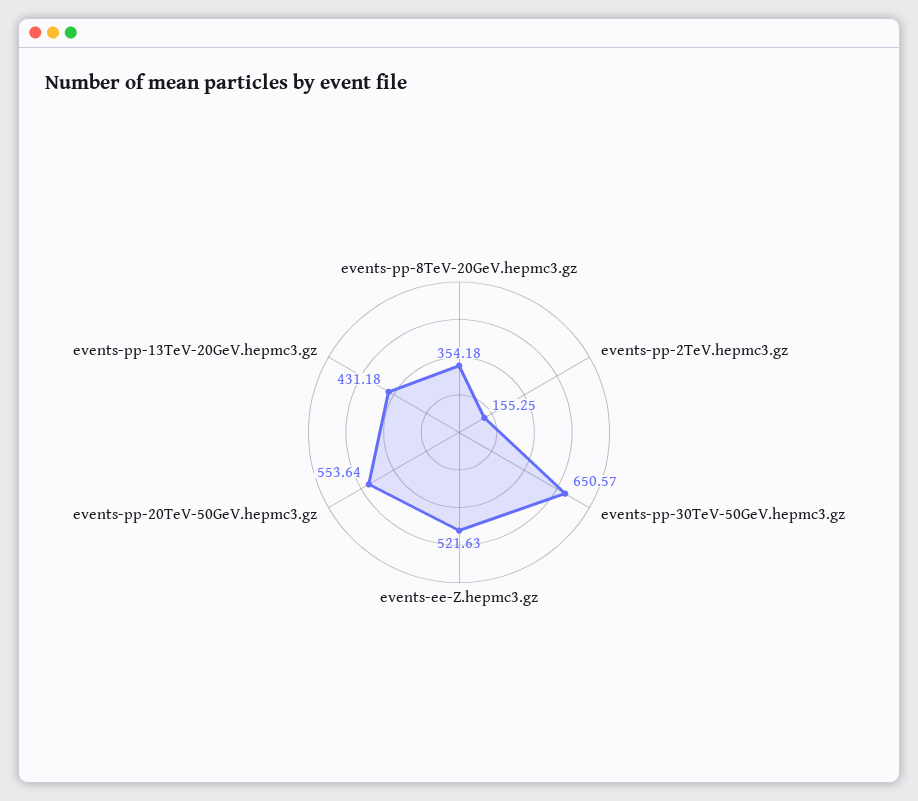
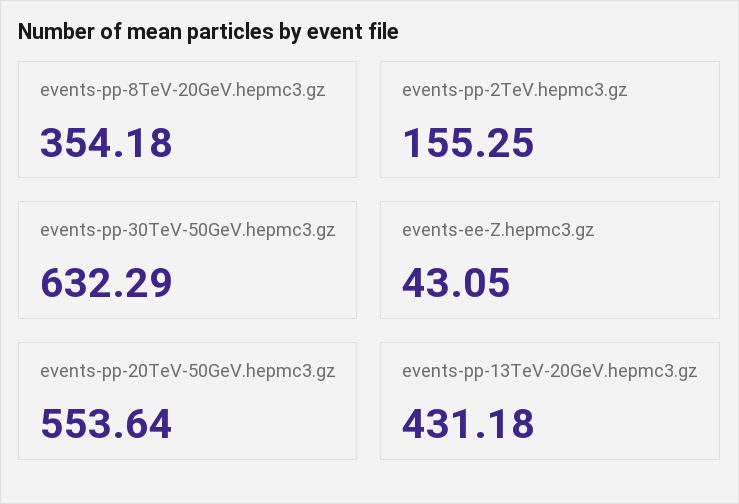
  {
    "events-pp-8TeV-20GeV.hepmc3.gz": 354.18,
    "events-pp-2TeV.hepmc3.gz": 155.25,
-   "events-pp-30TeV-50GeV.hepmc3.gz": 650.57,
+   "events-pp-30TeV-50GeV.hepmc3.gz": 632.29,
-   "events-ee-Z.hepmc3.gz": 521.63,
+   "events-ee-Z.hepmc3.gz": 43.05,
    "events-pp-20TeV-50GeV.hepmc3.gz": 553.64,
    "events-pp-13TeV-20GeV.hepmc3.gz": 431.18
  }

